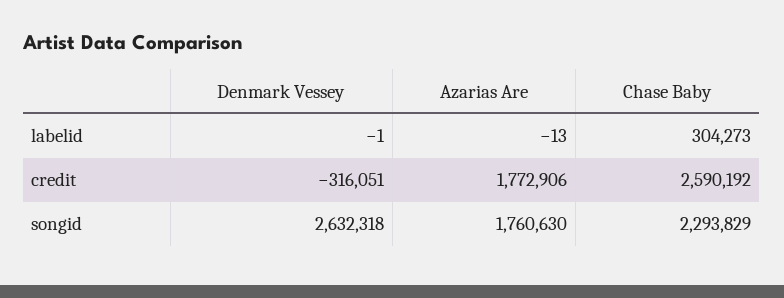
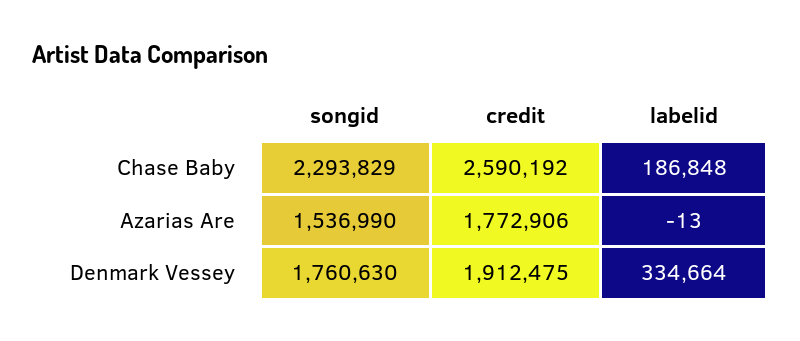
  {
    "Denmark Vessey": {
-     "labelid": -1,
+     "labelid": 334664,
-     "credit": -316051,
+     "credit": 1912475,
-     "songid": 2632318
+     "songid": 1760630
    },
    "Azarias Are": {
      "labelid": -13,
      "credit": 1772906,
-     "songid": 1760630
+     "songid": 1536990
    },
    "Chase Baby": {
-     "labelid": 304273,
+     "labelid": 186848,
      "credit": 2590192,
      "songid": 2293829
    }
  }

